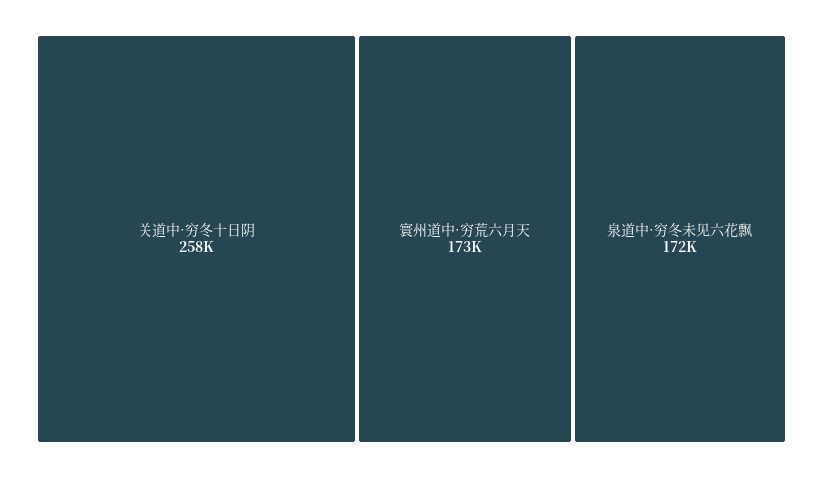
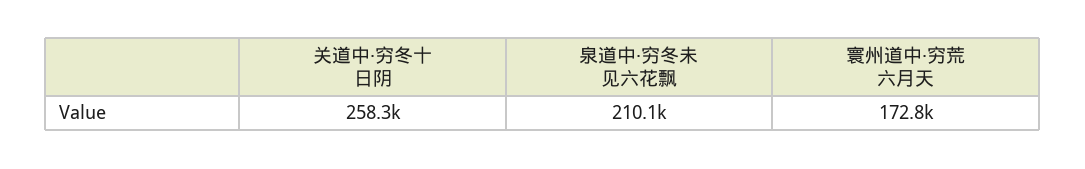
  {
    "关道中·穷冬十日阴": 258300,
    "寰州道中·穷荒六月天": 172800,
-   "泉道中·穷冬未见六花飘": 172000
+   "泉道中·穷冬未见六花飘": 210100
  }

